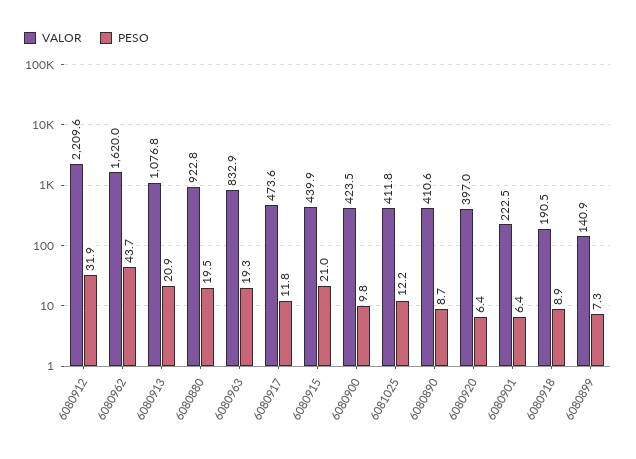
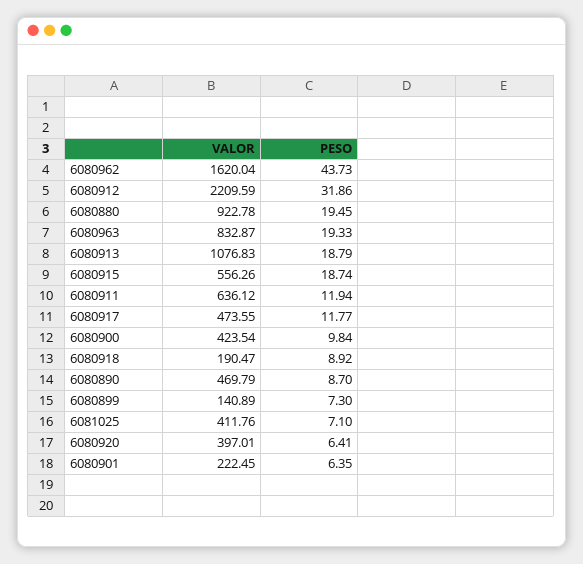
  {
    "VALOR": {
      "6080912": 2209.59,
      "6080962": 1620.04,
      "6080913": 1076.83,
      "6080880": 922.78,
      "6080963": 832.87,
      "6080917": 473.55,
-     "6080915": 439.9,
+     "6080915": 556.26,
      "6080900": 423.54,
      "6081025": 411.76,
-     "6080890": 410.6,
+     "6080890": 469.79,
      "6080920": 397.01,
      "6080901": 222.45,
      "6080918": 190.47,
-     "6080899": 140.89
+     "6080899": 140.89,
+     "6080911": 636.12
    },
    "PESO": {
      "6080912": 31.86,
      "6080962": 43.73,
-     "6080913": 20.9,
+     "6080913": 18.79,
      "6080880": 19.45,
      "6080963": 19.33,
      "6080917": 11.77,
-     "6080915": 21,
+     "6080915": 18.74,
      "6080900": 9.84,
-     "6081025": 12.2,
+     "6081025": 7.1,
      "6080890": 8.7,
      "6080920": 6.41,
      "6080901": 6.35,
      "6080918": 8.92,
-     "6080899": 7.3
+     "6080899": 7.3,
+     "6080911": 11.94
    }
  }

